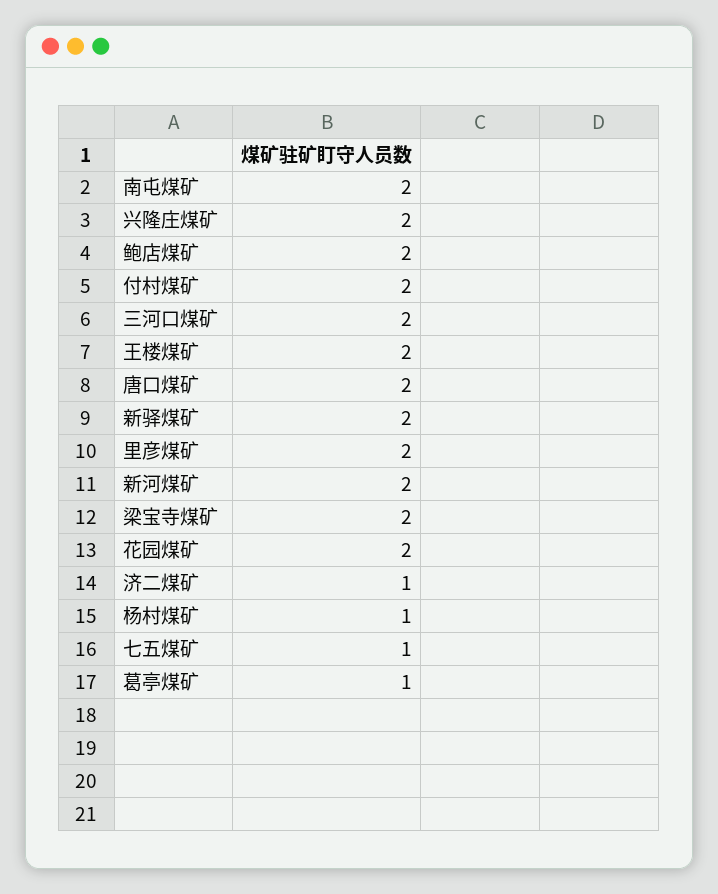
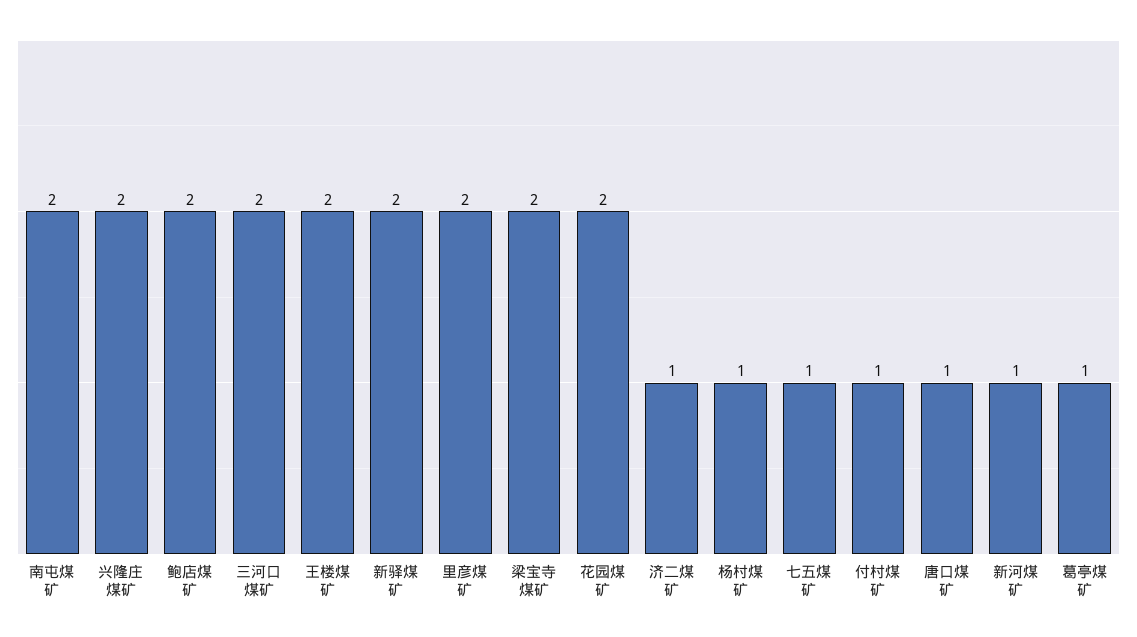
  {
    "南屯煤矿": 2,
    "兴隆庄煤矿": 2,
    "鲍店煤矿": 2,
-   "付村煤矿": 2,
+   "付村煤矿": 1,
    "三河口煤矿": 2,
    "王楼煤矿": 2,
-   "唐口煤矿": 2,
+   "唐口煤矿": 1,
    "新驿煤矿": 2,
    "里彦煤矿": 2,
-   "新河煤矿": 2,
+   "新河煤矿": 1,
    "梁宝寺煤矿": 2,
    "花园煤矿": 2,
    "济二煤矿": 1,
    "杨村煤矿": 1,
    "七五煤矿": 1,
    "葛亭煤矿": 1
  }

